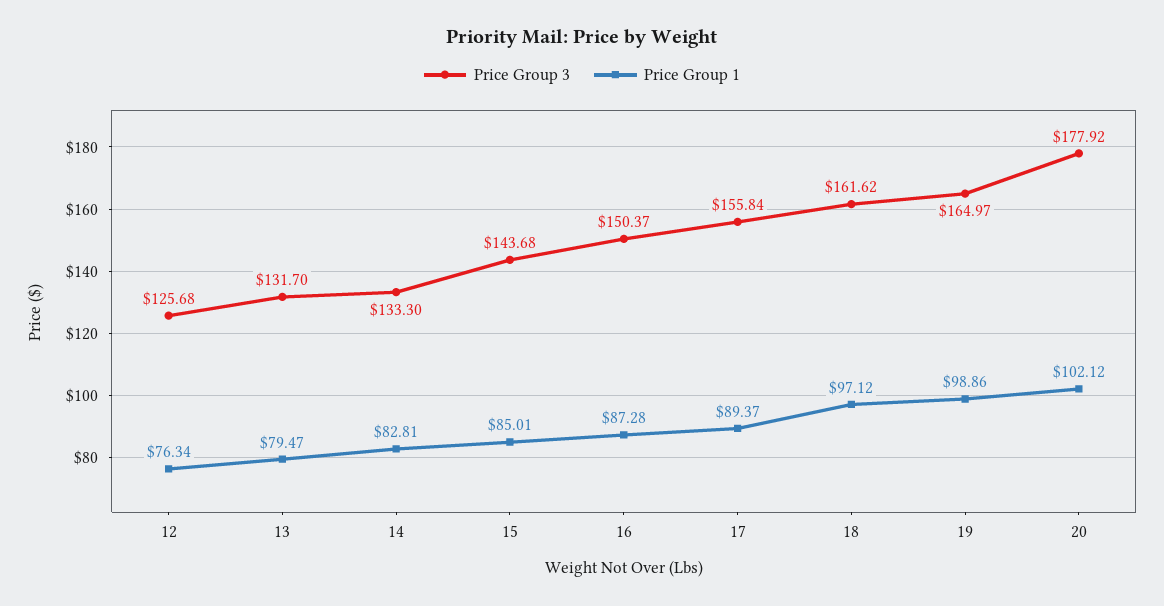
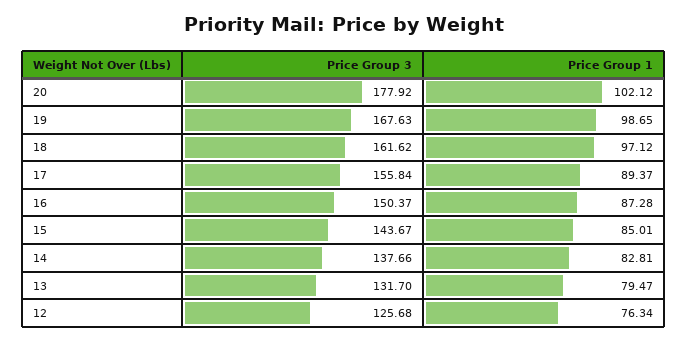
  {
    "Price Group 3": {
      "12": 125.68,
      "13": 131.7,
-     "14": 133.3,
+     "14": 137.66,
-     "15": 143.68,
+     "15": 143.67,
      "16": 150.37,
      "17": 155.84,
      "18": 161.62,
-     "19": 164.97,
+     "19": 167.63,
      "20": 177.92
    },
    "Price Group 1": {
      "12": 76.34,
      "13": 79.47,
      "14": 82.81,
      "15": 85.01,
      "16": 87.28,
      "17": 89.37,
      "18": 97.12,
-     "19": 98.86,
+     "19": 98.65,
      "20": 102.12
    }
  }

